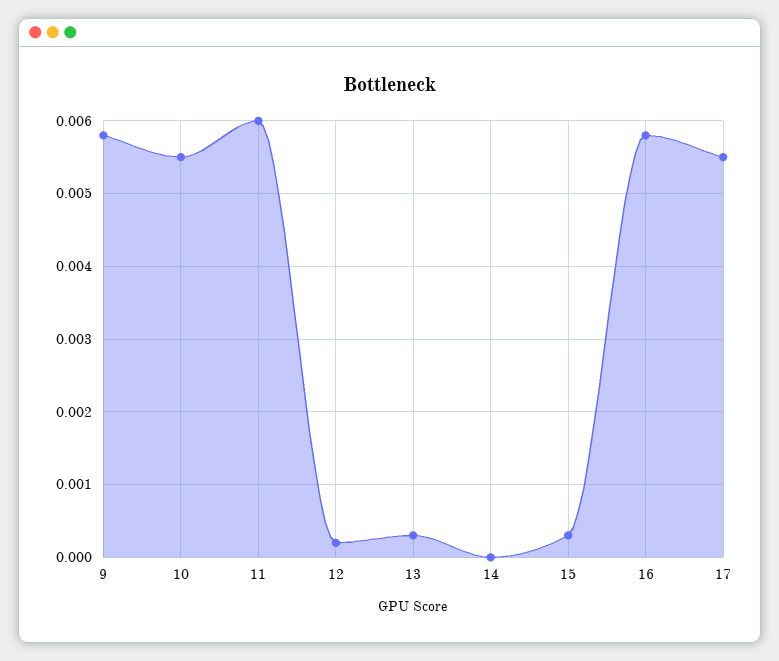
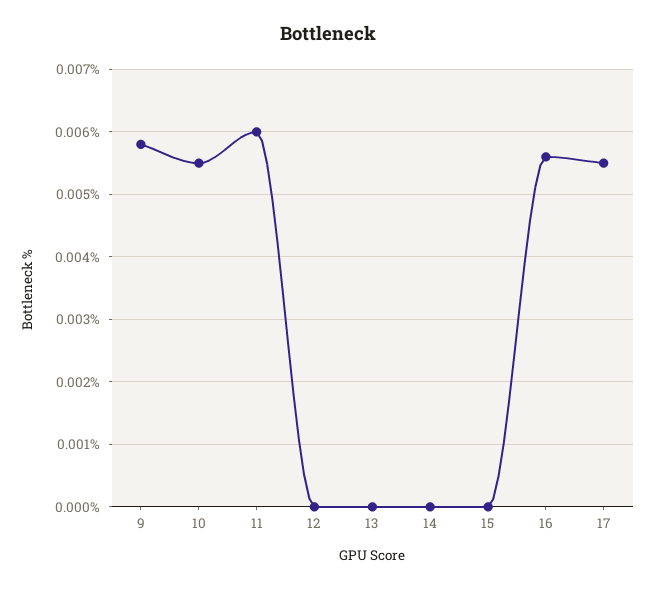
  {
    "9": 0.0058,
    "10": 0.0055,
    "11": 0.006,
-   "12": 0.0002,
+   "12": 0,
-   "13": 0.0003,
+   "13": 0,
    "14": 0,
-   "15": 0.0003,
+   "15": 0,
-   "16": 0.0058,
+   "16": 0.0056,
    "17": 0.0055
  }

